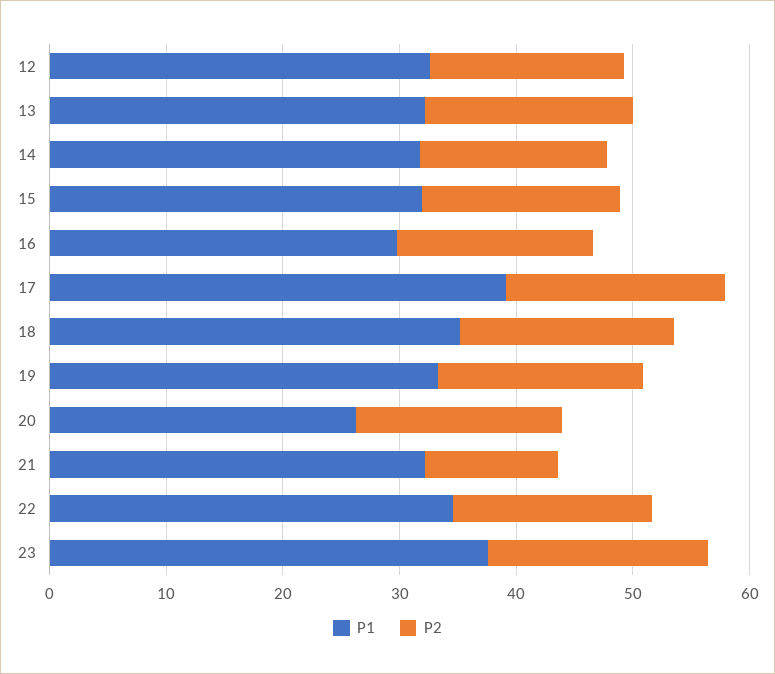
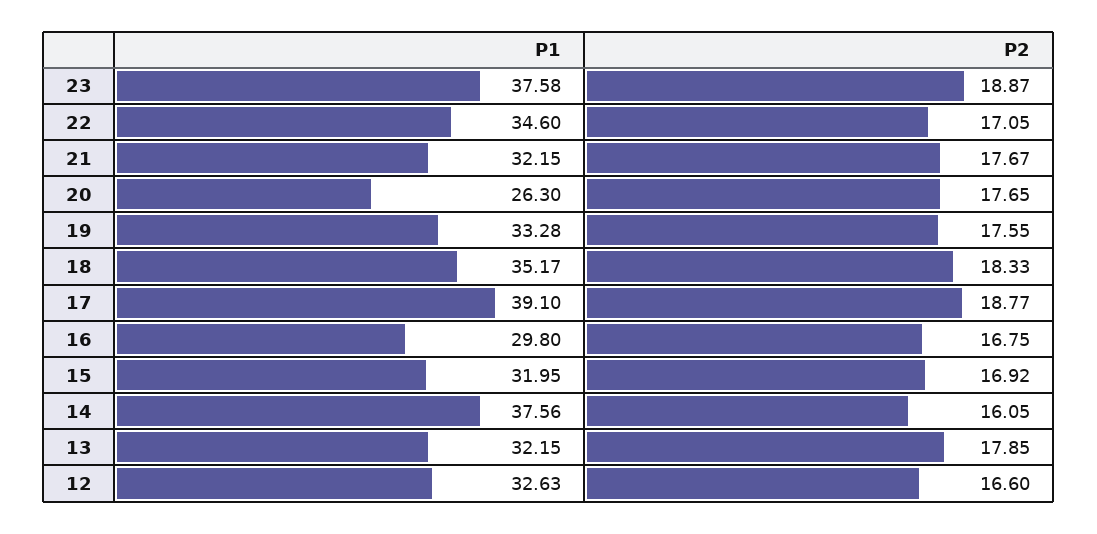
  {
    "P1": {
      "12": 32.63,
      "13": 32.15,
-     "14": 32,
+     "14": 37.56,
      "15": 31.95,
      "16": 29.8,
      "17": 39.1,
      "18": 35.17,
      "19": 33.28,
      "20": 26.3,
      "21": 32.15,
      "22": 34.6,
      "23": 37.58
    },
    "P2": {
      "12": 16.6,
      "13": 17.85,
      "14": 16.05,
      "15": 16.92,
      "16": 16.75,
      "17": 18.77,
      "18": 18.33,
      "19": 17.55,
      "20": 17.65,
-     "21": 12,
+     "21": 17.67,
      "22": 17.05,
      "23": 18.87
    }
  }

